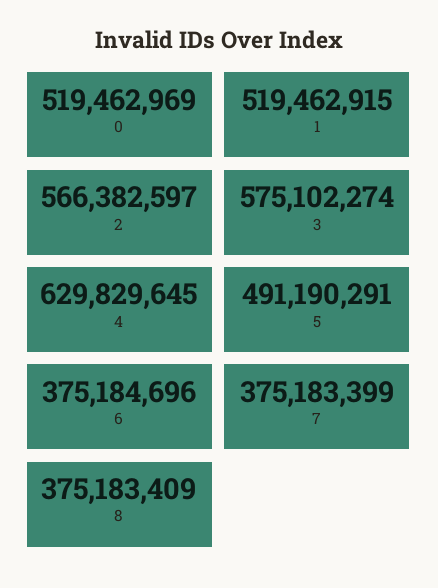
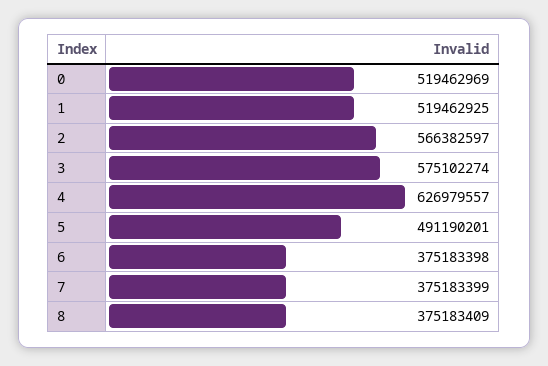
  {
    "0": 519462969,
-   "1": 519462915,
+   "1": 519462925,
    "2": 566382597,
    "3": 575102274,
-   "4": 629829645,
+   "4": 626979557,
-   "5": 491190291,
+   "5": 491190201,
-   "6": 375184696,
+   "6": 375183398,
    "7": 375183399,
    "8": 375183409
  }

